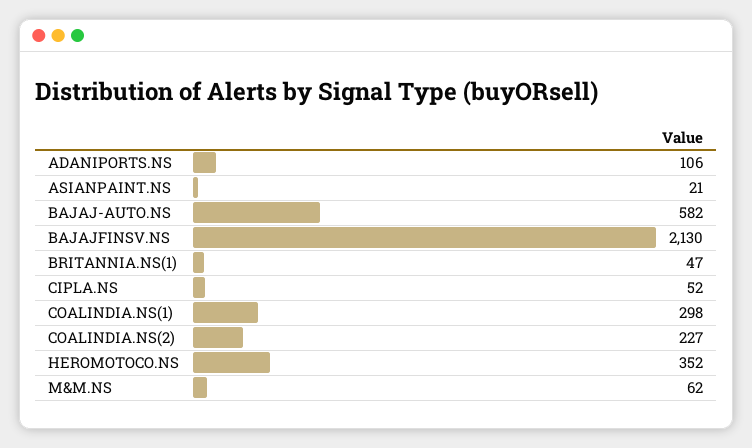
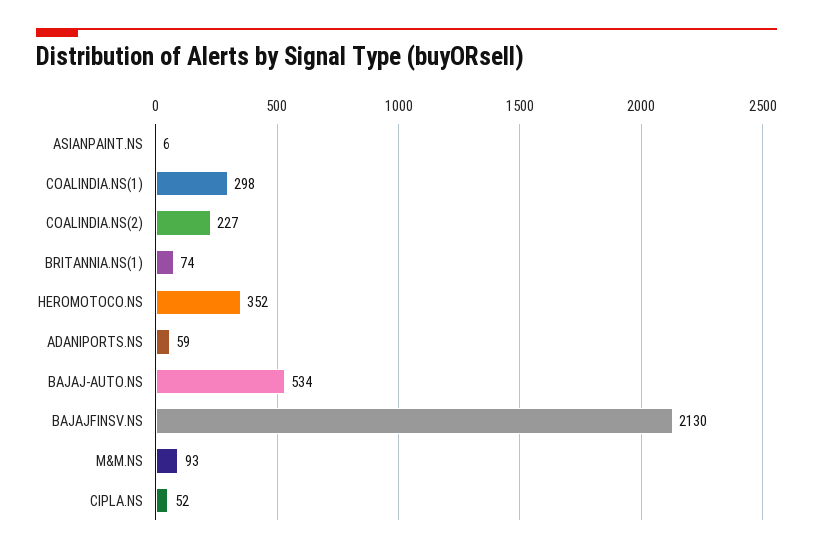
  {
-   "ADANIPORTS.NS": 106,
+   "ADANIPORTS.NS": 59,
-   "ASIANPAINT.NS": 21,
+   "ASIANPAINT.NS": 6,
-   "BAJAJ-AUTO.NS": 582,
+   "BAJAJ-AUTO.NS": 534,
    "BAJAJFINSV.NS": 2130,
-   "BRITANNIA.NS(1)": 47,
+   "BRITANNIA.NS(1)": 74,
    "CIPLA.NS": 52,
    "COALINDIA.NS(1)": 298,
    "COALINDIA.NS(2)": 227,
    "HEROMOTOCO.NS": 352,
-   "M&M.NS": 62
+   "M&M.NS": 93
  }

